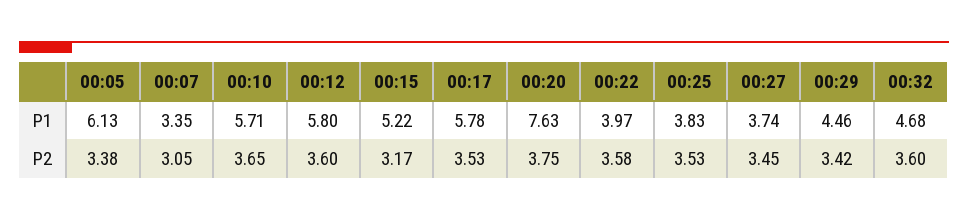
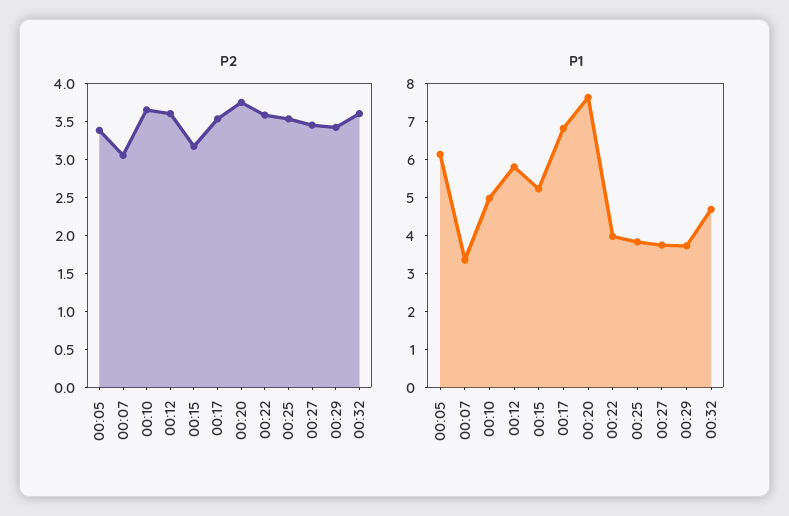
  {
    "P1": {
      "00:05": 6.13,
      "00:07": 3.35,
-     "00:10": 5.71,
+     "00:10": 5,
      "00:12": 5.8,
      "00:15": 5.22,
-     "00:17": 5.78,
+     "00:17": 6.75,
      "00:20": 7.63,
      "00:22": 3.97,
      "00:25": 3.83,
      "00:27": 3.74,
-     "00:29": 4.46,
+     "00:29": 3.75,
      "00:32": 4.68
    },
    "P2": {
      "00:05": 3.38,
      "00:07": 3.05,
      "00:10": 3.65,
      "00:12": 3.6,
      "00:15": 3.17,
      "00:17": 3.53,
      "00:20": 3.75,
      "00:22": 3.58,
      "00:25": 3.53,
      "00:27": 3.45,
      "00:29": 3.42,
      "00:32": 3.6
    }
  }

